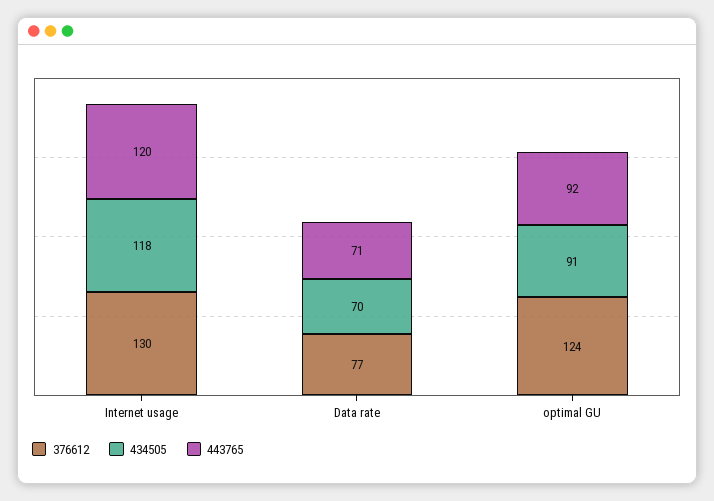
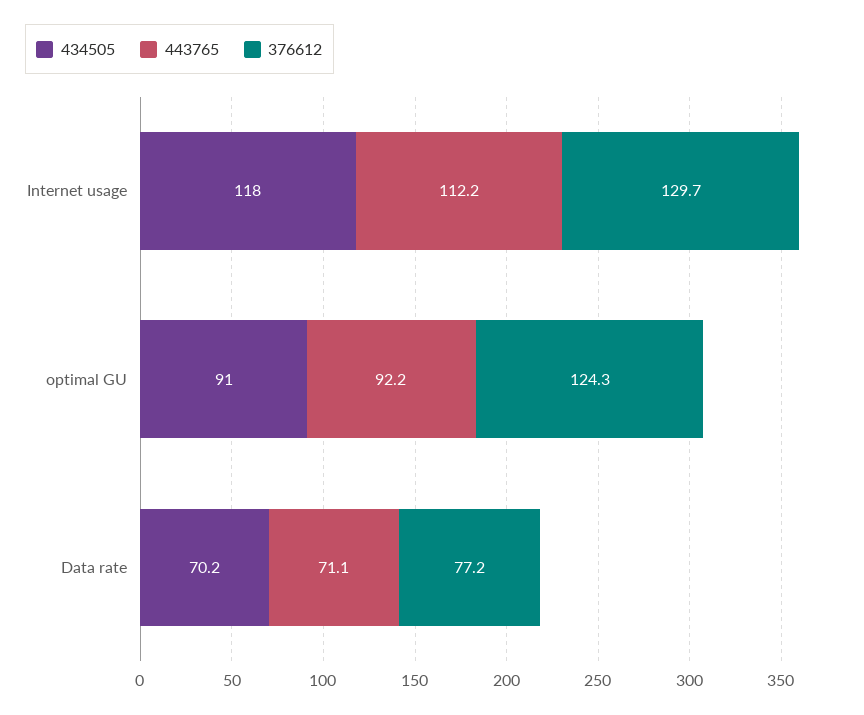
  {
    "376612": {
      "Internet usage": 129.7,
      "Data rate": 77.2,
      "optimal GU": 124.3
    },
    "434505": {
      "Internet usage": 118,
      "Data rate": 70.2,
      "optimal GU": 91
    },
    "443765": {
-     "Internet usage": 120,
+     "Internet usage": 112.2,
      "Data rate": 71.1,
      "optimal GU": 92.2
    }
  }

